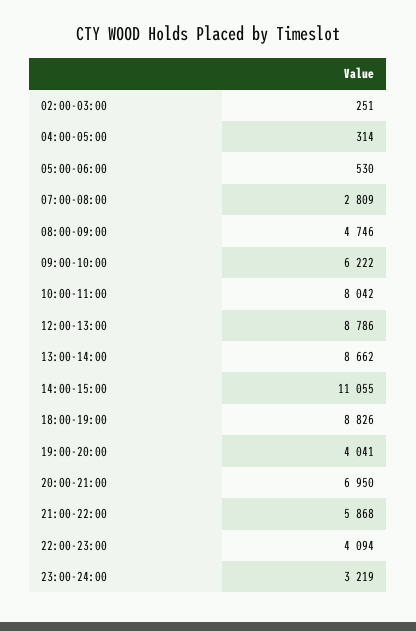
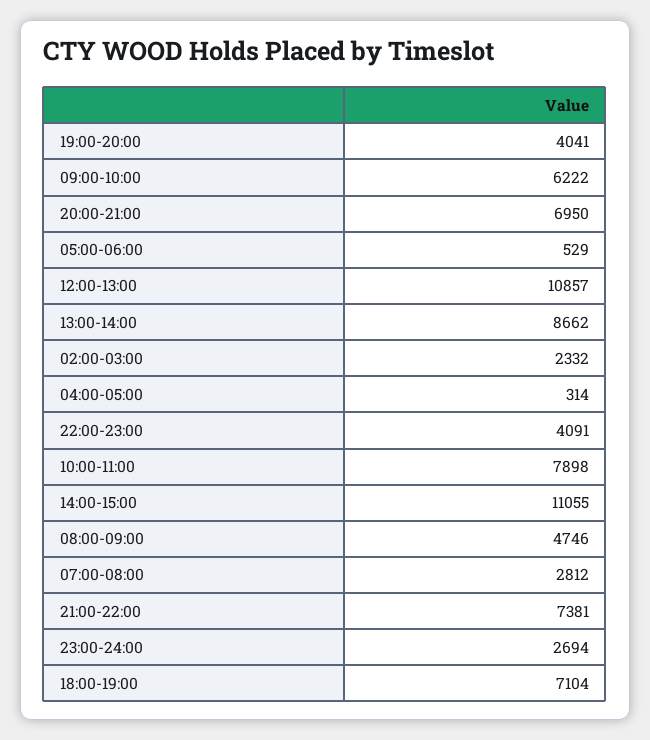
  {
-   "02:00-03:00": 251,
+   "02:00-03:00": 2332,
    "04:00-05:00": 314,
-   "05:00-06:00": 530,
+   "05:00-06:00": 529,
-   "07:00-08:00": 2809,
+   "07:00-08:00": 2812,
    "08:00-09:00": 4746,
    "09:00-10:00": 6222,
-   "10:00-11:00": 8042,
+   "10:00-11:00": 7898,
-   "12:00-13:00": 8786,
+   "12:00-13:00": 10857,
    "13:00-14:00": 8662,
    "14:00-15:00": 11055,
-   "18:00-19:00": 8826,
+   "18:00-19:00": 7104,
    "19:00-20:00": 4041,
    "20:00-21:00": 6950,
-   "21:00-22:00": 5868,
+   "21:00-22:00": 7381,
-   "22:00-23:00": 4094,
+   "22:00-23:00": 4091,
-   "23:00-24:00": 3219
+   "23:00-24:00": 2694
  }

